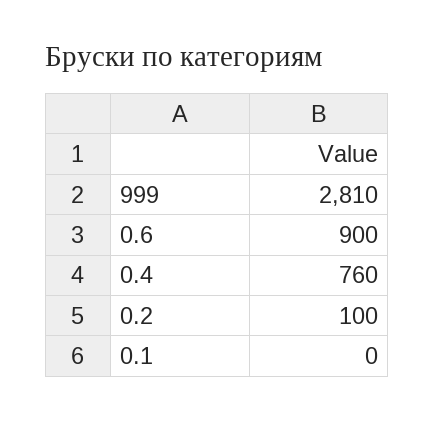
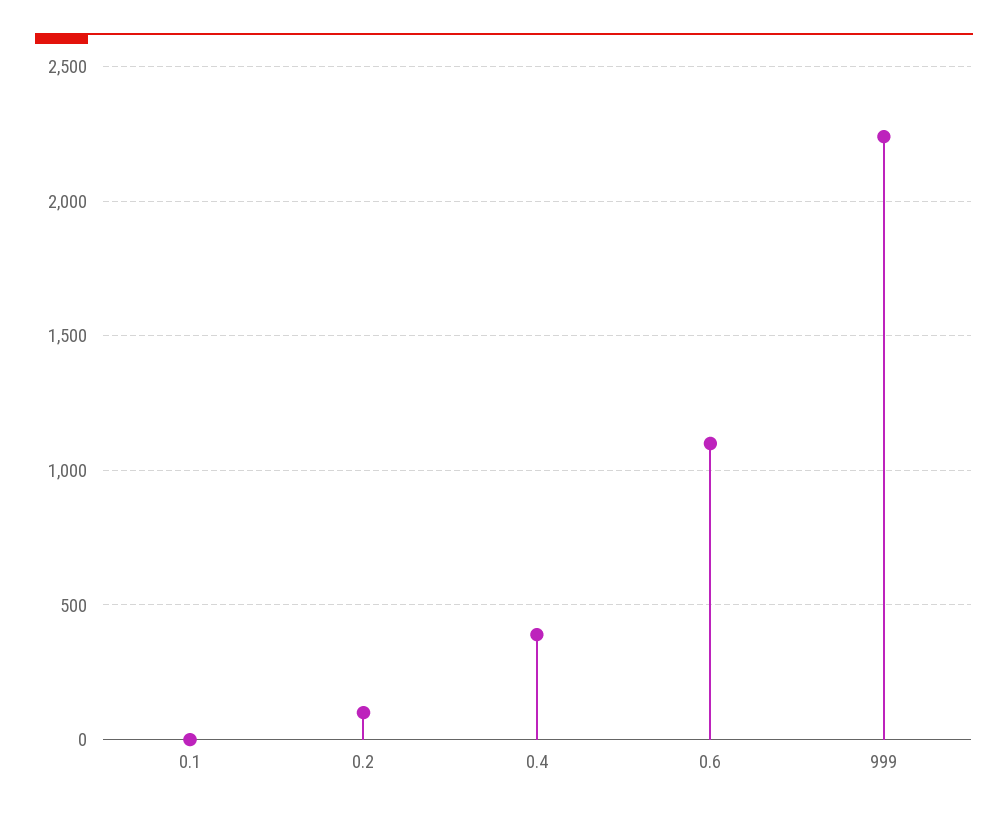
  {
-   "999": 2810,
+   "999": 2250,
-   "0.6": 900,
+   "0.6": 1100,
-   "0.4": 760,
+   "0.4": 400,
    "0.2": 100,
    "0.1": 0
  }

